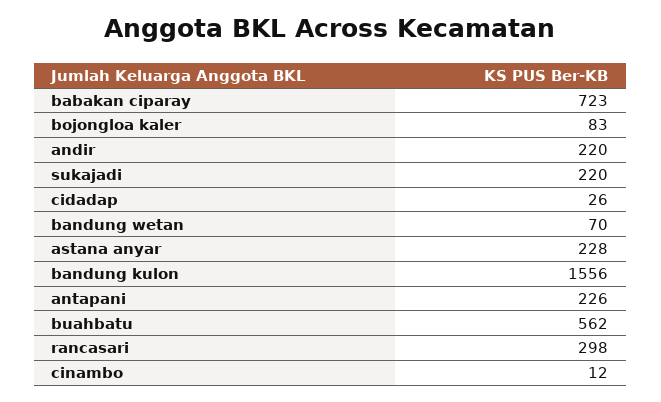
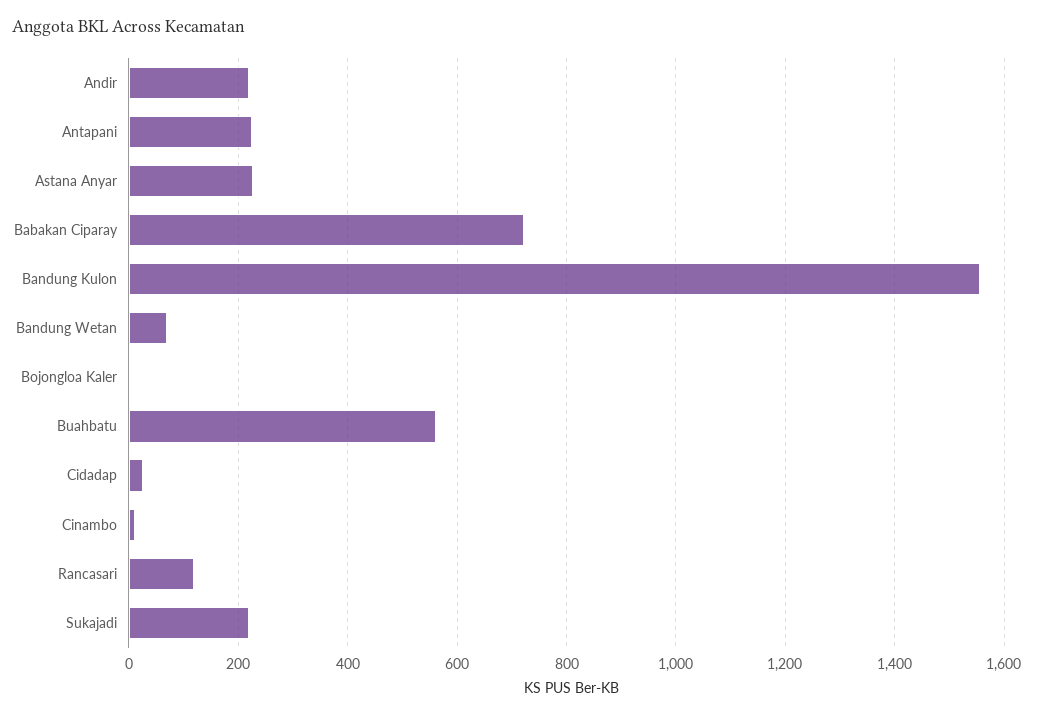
  {
    "babakan ciparay": 723,
-   "bojongloa kaler": 83,
+   "bojongloa kaler": 0,
    "andir": 220,
    "sukajadi": 220,
    "cidadap": 26,
    "bandung wetan": 70,
    "astana anyar": 228,
    "bandung kulon": 1556,
    "antapani": 226,
    "buahbatu": 562,
-   "rancasari": 298,
+   "rancasari": 120,
    "cinambo": 12
  }

